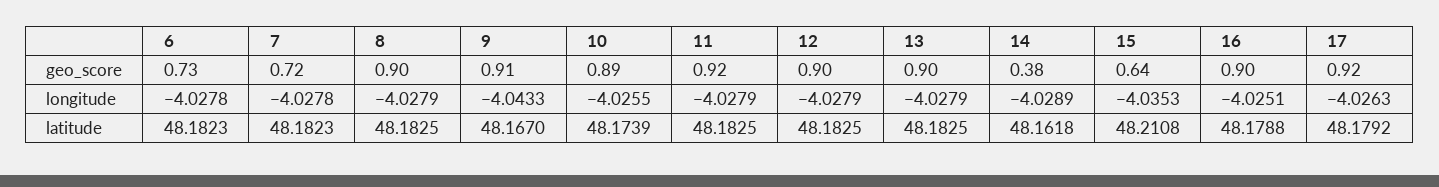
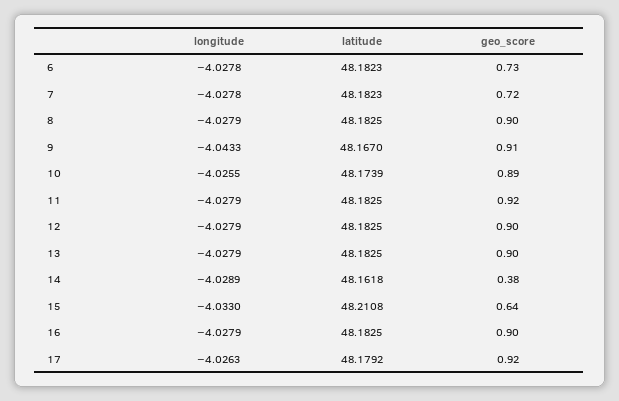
  {
    "6": {
      "geo_score": 0.73,
      "longitude": -4.0278,
      "latitude": 48.1823
    },
    "7": {
      "geo_score": 0.72,
      "longitude": -4.0278,
      "latitude": 48.1823
    },
    "8": {
      "geo_score": 0.9,
      "longitude": -4.0279,
      "latitude": 48.1825
    },
    "9": {
      "geo_score": 0.91,
      "longitude": -4.0433,
      "latitude": 48.167
    },
    "10": {
      "geo_score": 0.89,
      "longitude": -4.0255,
      "latitude": 48.1739
    },
    "11": {
      "geo_score": 0.92,
      "longitude": -4.0279,
      "latitude": 48.1825
    },
    "12": {
      "geo_score": 0.9,
      "longitude": -4.0279,
      "latitude": 48.1825
    },
    "13": {
      "geo_score": 0.9,
      "longitude": -4.0279,
      "latitude": 48.1825
    },
    "14": {
      "geo_score": 0.38,
      "longitude": -4.0289,
      "latitude": 48.1618
    },
    "15": {
      "geo_score": 0.64,
-     "longitude": -4.0353,
+     "longitude": -4.033,
      "latitude": 48.2108
    },
    "16": {
      "geo_score": 0.9,
-     "longitude": -4.0251,
+     "longitude": -4.0279,
-     "latitude": 48.1788
+     "latitude": 48.1825
    },
    "17": {
      "geo_score": 0.92,
      "longitude": -4.0263,
      "latitude": 48.1792
    }
  }

